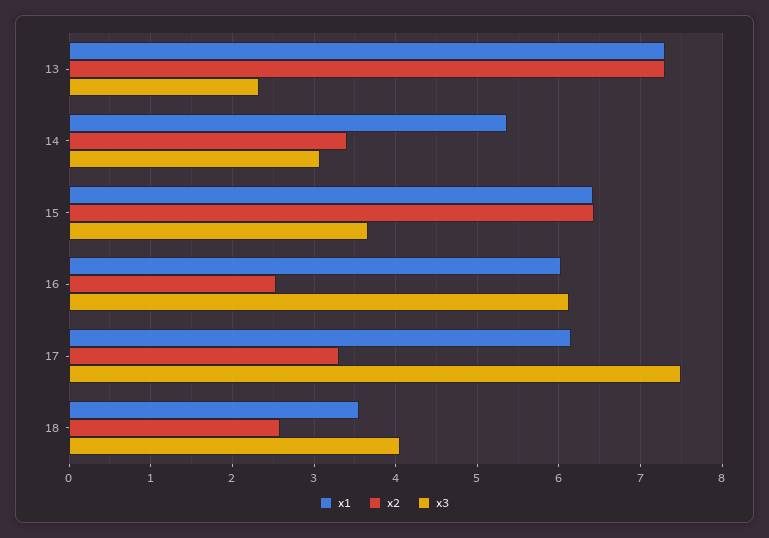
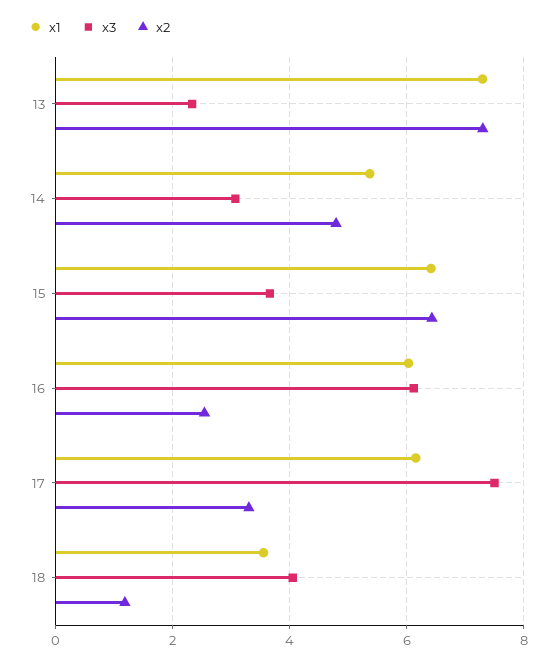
  {
    "x1": {
      "13": 7.3,
      "14": 5.4,
      "15": 6.4,
      "16": 6,
      "17": 6.2,
      "18": 3.6
    },
    "x2": {
      "13": 7.3,
-     "14": 3.4,
+     "14": 4.8,
      "15": 6.4,
      "16": 2.5,
      "17": 3.3,
-     "18": 2.6
+     "18": 1.2
    },
    "x3": {
      "13": 2.3,
      "14": 3.1,
      "15": 3.7,
      "16": 6.1,
      "17": 7.5,
      "18": 4.1
    }
  }

